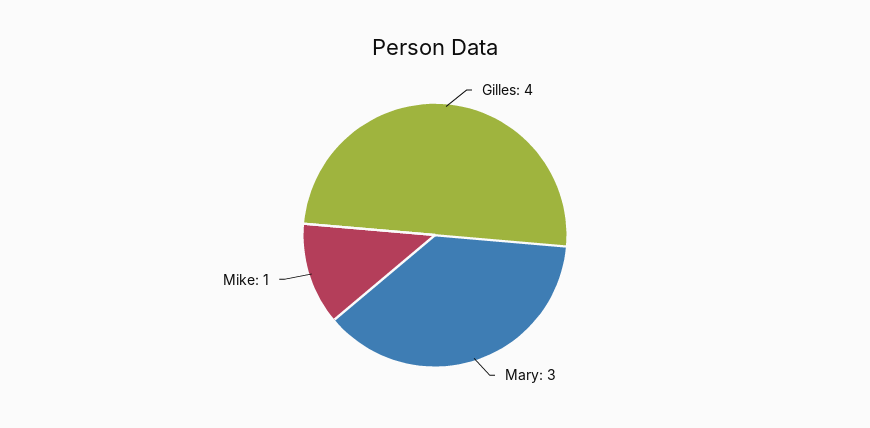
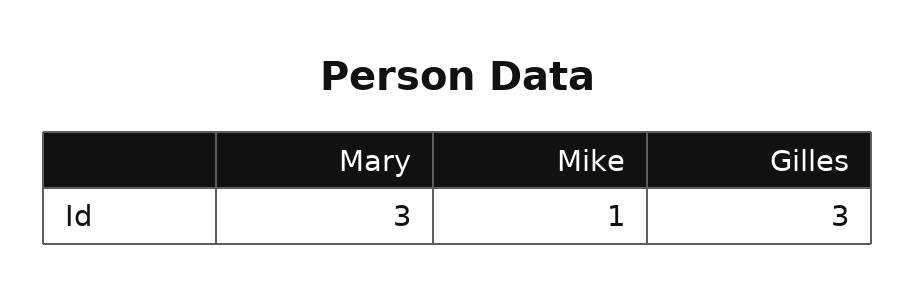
  {
-   "Gilles": 4,
+   "Gilles": 3,
    "Mary": 3,
    "Mike": 1
  }

